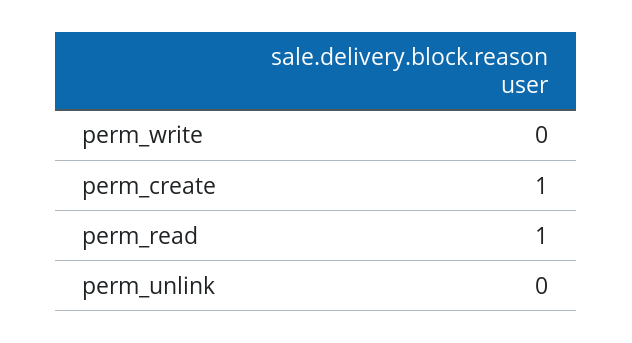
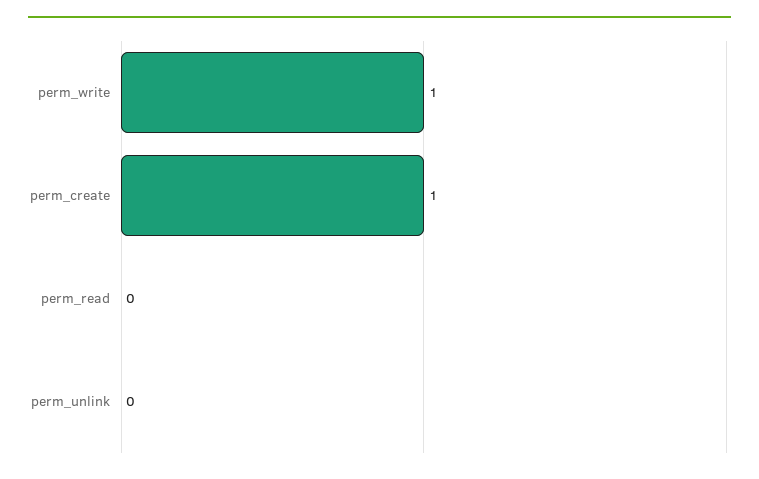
  {
-   "perm_write": 0,
+   "perm_write": 1,
    "perm_create": 1,
-   "perm_read": 1,
+   "perm_read": 0,
    "perm_unlink": 0
  }

